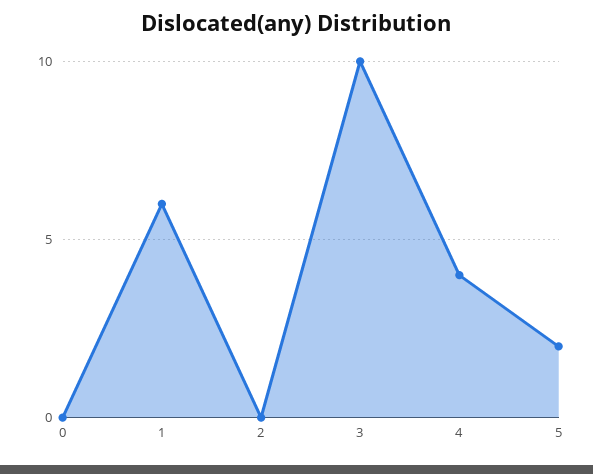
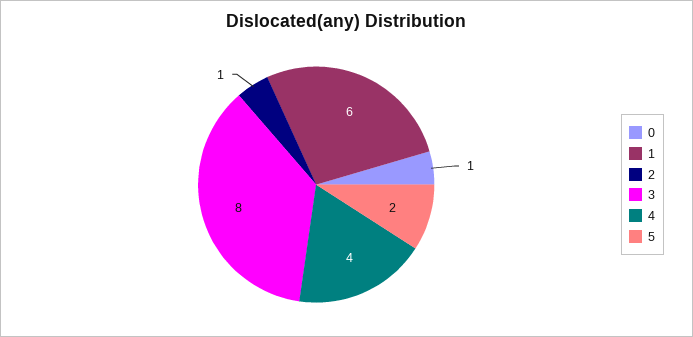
  {
-   "0": 0,
+   "0": 1,
    "1": 6,
-   "2": 0,
+   "2": 1,
-   "3": 10,
+   "3": 8,
    "4": 4,
    "5": 2
  }

